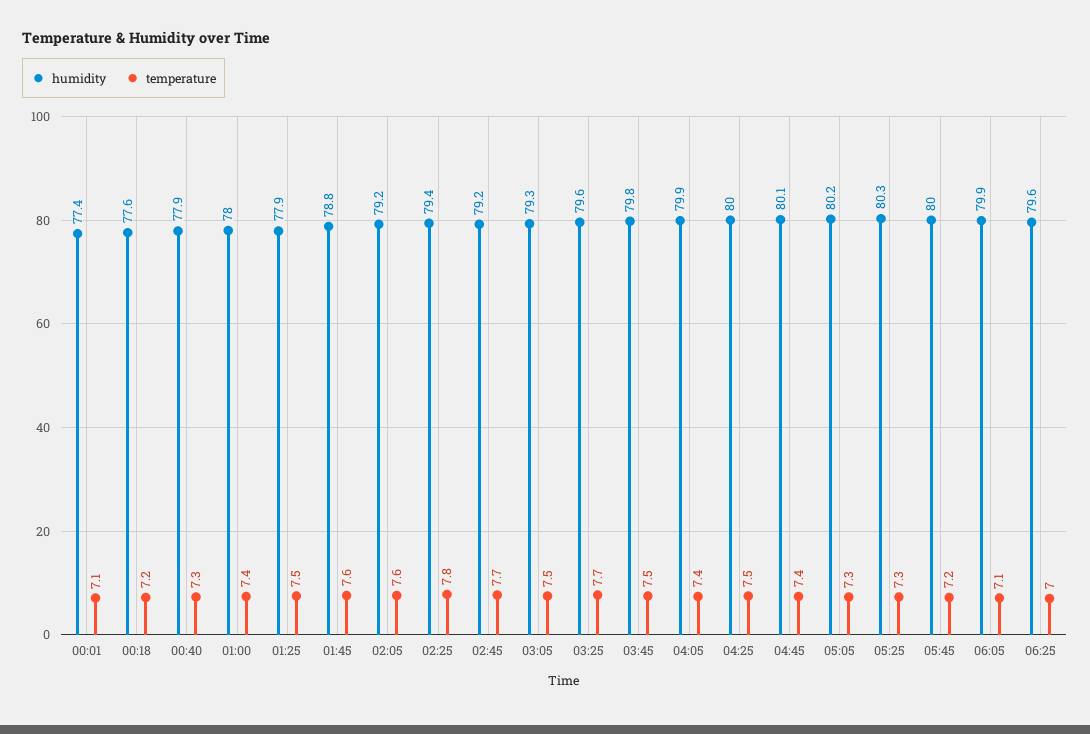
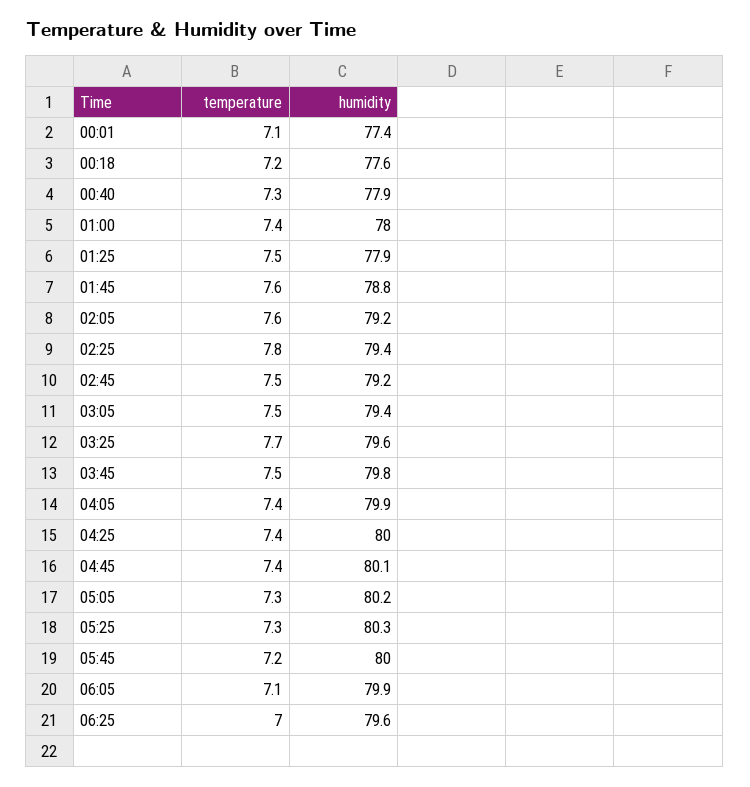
  {
    "humidity": {
      "00:01": 77.4,
      "00:18": 77.6,
      "00:40": 77.9,
      "01:00": 78,
      "01:25": 77.9,
      "01:45": 78.8,
      "02:05": 79.2,
      "02:25": 79.4,
      "02:45": 79.2,
-     "03:05": 79.3,
+     "03:05": 79.4,
      "03:25": 79.6,
      "03:45": 79.8,
      "04:05": 79.9,
      "04:25": 80,
      "04:45": 80.1,
      "05:05": 80.2,
      "05:25": 80.3,
      "05:45": 80,
      "06:05": 79.9,
      "06:25": 79.6
    },
    "temperature": {
      "00:01": 7.1,
      "00:18": 7.2,
      "00:40": 7.3,
      "01:00": 7.4,
      "01:25": 7.5,
      "01:45": 7.6,
      "02:05": 7.6,
      "02:25": 7.8,
-     "02:45": 7.7,
+     "02:45": 7.5,
      "03:05": 7.5,
      "03:25": 7.7,
      "03:45": 7.5,
      "04:05": 7.4,
-     "04:25": 7.5,
+     "04:25": 7.4,
      "04:45": 7.4,
      "05:05": 7.3,
      "05:25": 7.3,
      "05:45": 7.2,
      "06:05": 7.1,
      "06:25": 7
    }
  }

